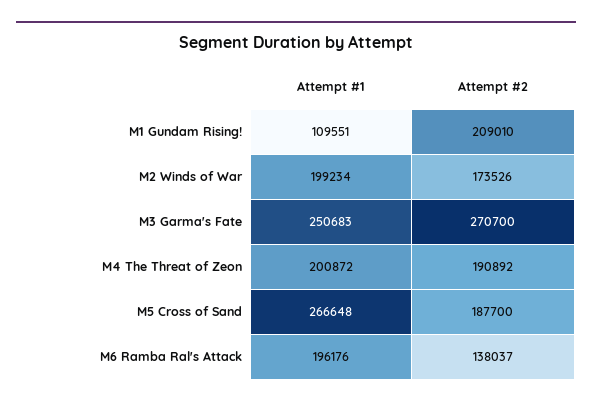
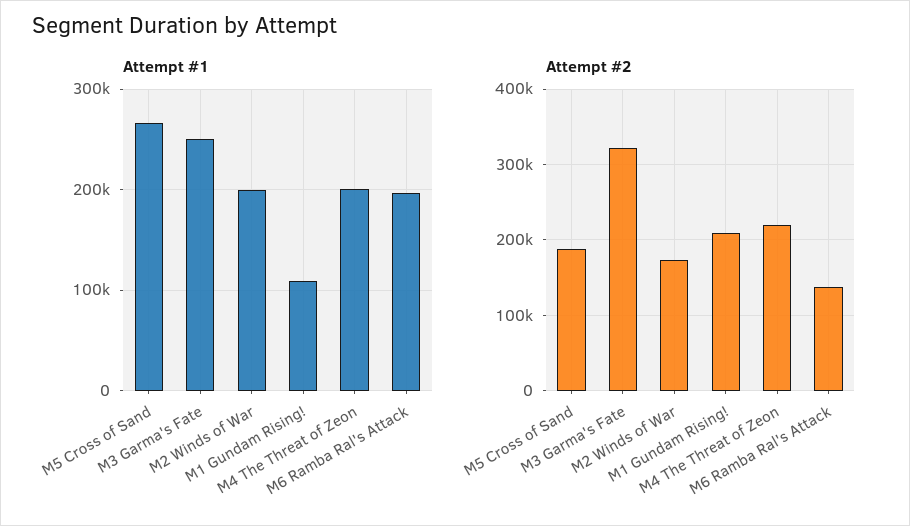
  {
    "Attempt #1": {
      "M1 Gundam Rising!": 109551,
      "M2 Winds of War": 199234,
      "M3 Garma's Fate": 250683,
      "M4 The Threat of Zeon": 200872,
      "M5 Cross of Sand": 266648,
      "M6 Ramba Ral's Attack": 196176
    },
    "Attempt #2": {
      "M1 Gundam Rising!": 209010,
      "M2 Winds of War": 173526,
-     "M3 Garma's Fate": 270700,
+     "M3 Garma's Fate": 320000,
-     "M4 The Threat of Zeon": 190892,
+     "M4 The Threat of Zeon": 220000,
      "M5 Cross of Sand": 187700,
      "M6 Ramba Ral's Attack": 138037
    }
  }

